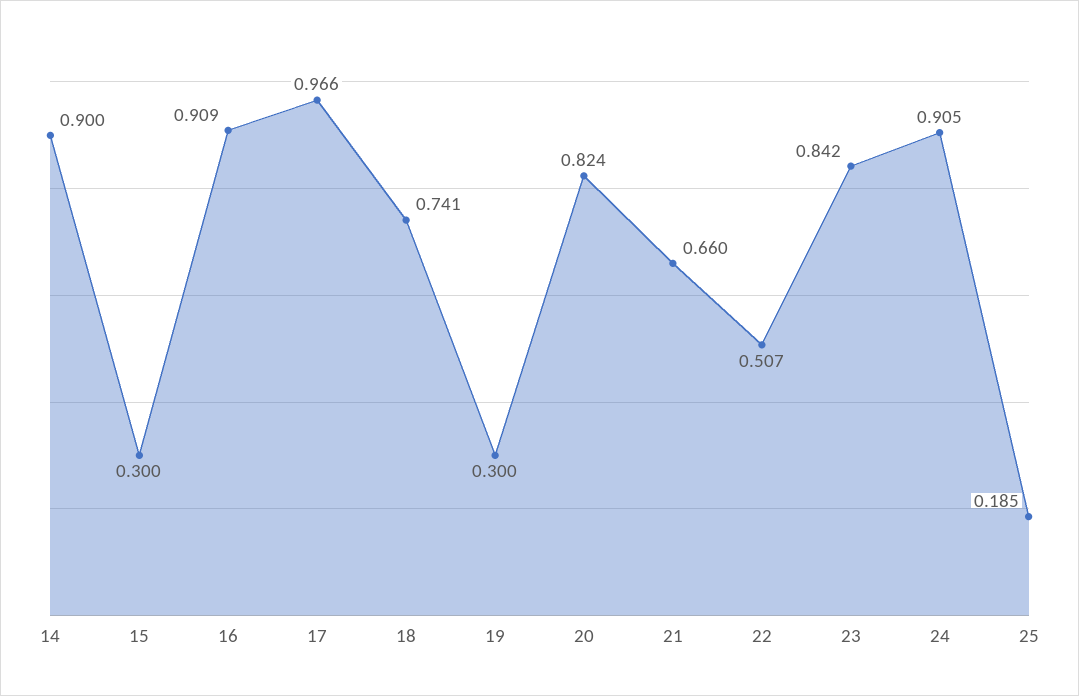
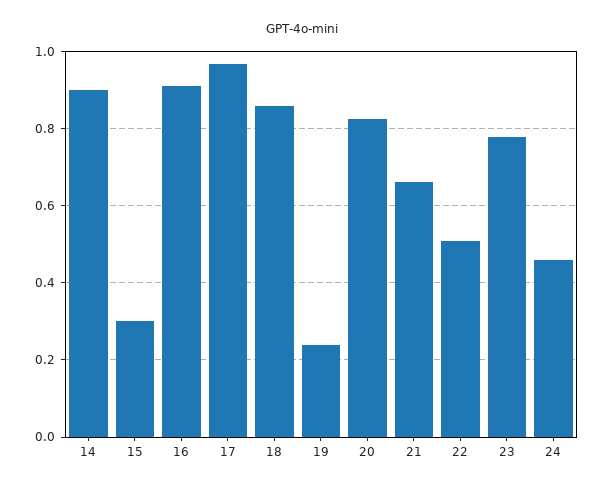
  {
    "14": 0.9,
    "15": 0.3,
    "16": 0.909,
    "17": 0.966,
-   "18": 0.741,
+   "18": 0.86,
-   "19": 0.3,
+   "19": 0.24,
    "20": 0.824,
    "21": 0.66,
    "22": 0.507,
-   "23": 0.842,
+   "23": 0.78,
-   "24": 0.905,
+   "24": 0.46
-   "25": 0.185
  }

